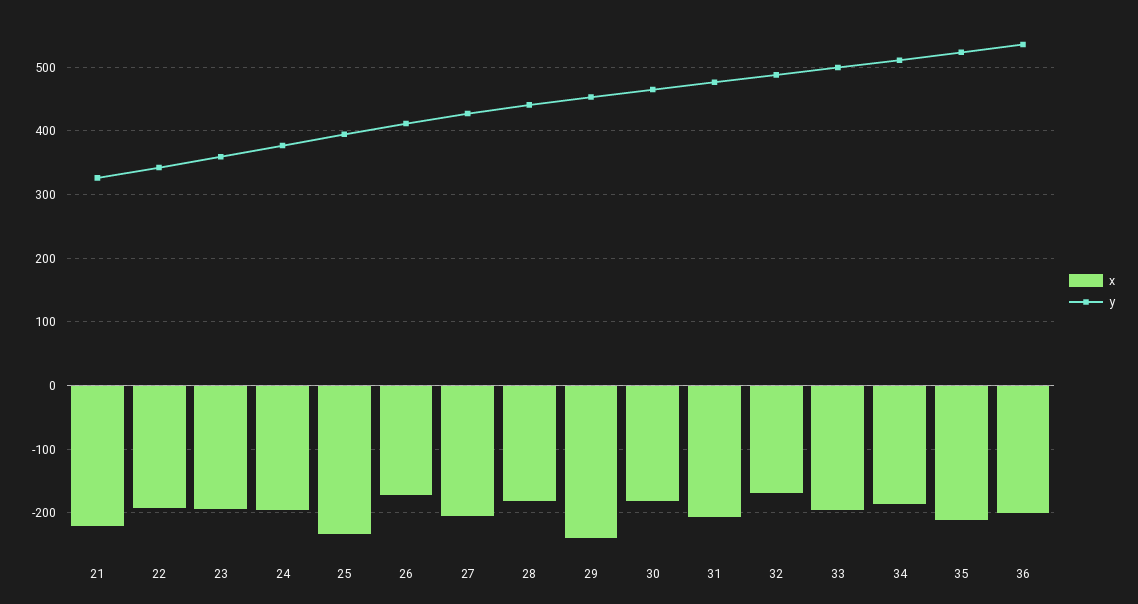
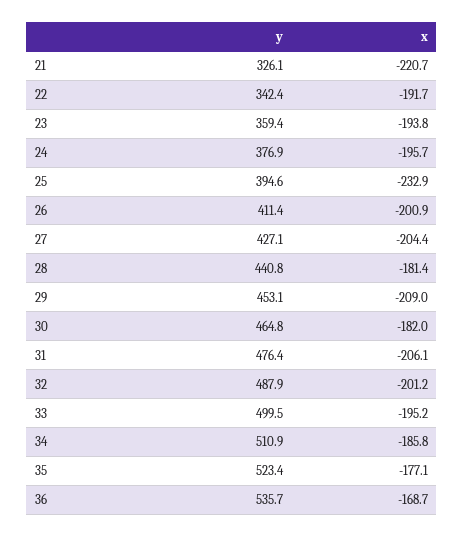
  {
    "x": {
      "21": -220.7,
      "22": -191.7,
      "23": -193.8,
      "24": -195.7,
      "25": -232.9,
-     "26": -170,
+     "26": -200.9,
      "27": -204.4,
      "28": -181.4,
-     "29": -240,
+     "29": -209,
      "30": -182,
      "31": -206.1,
-     "32": -170,
+     "32": -201.2,
      "33": -195.2,
      "34": -185.8,
-     "35": -210,
+     "35": -177.1,
-     "36": -200
+     "36": -168.7
    },
    "y": {
      "21": 326.1,
      "22": 342.4,
      "23": 359.4,
      "24": 376.9,
      "25": 394.6,
      "26": 411.4,
      "27": 427.1,
      "28": 440.8,
      "29": 453.1,
      "30": 464.8,
      "31": 476.4,
      "32": 487.9,
      "33": 499.5,
      "34": 510.9,
      "35": 523.4,
      "36": 535.7
    }
  }

